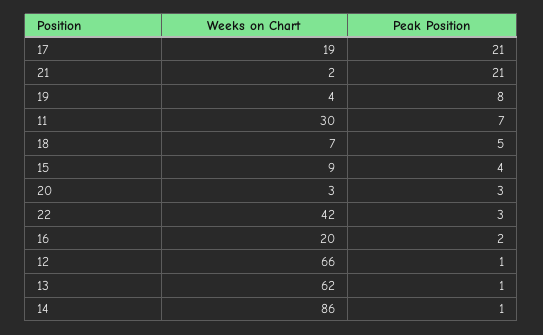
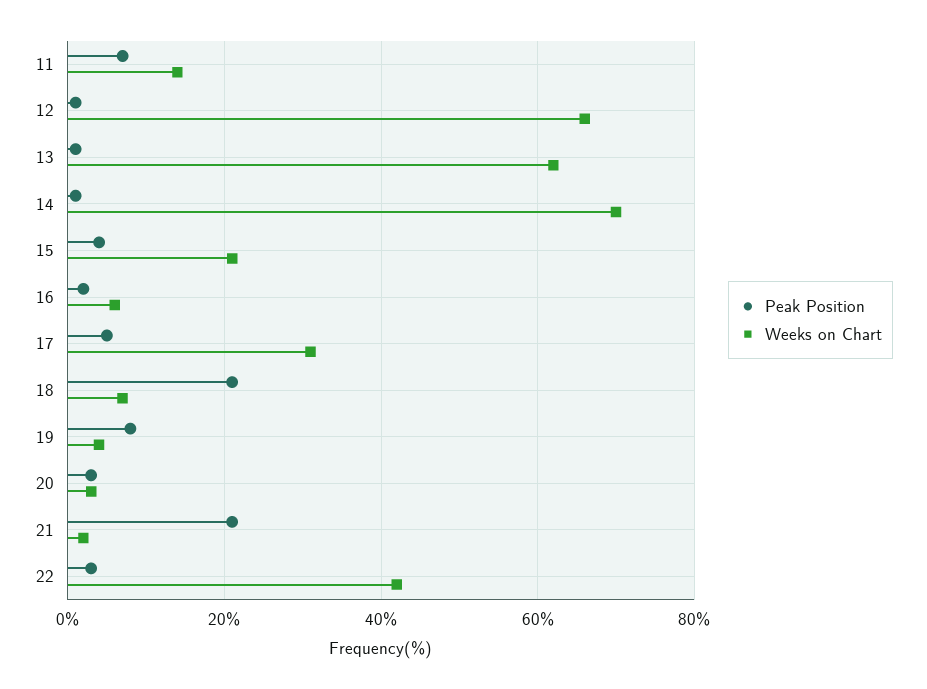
  {
    "Weeks on Chart": {
-     "17": 19,
+     "17": 30,
      "21": 2,
      "19": 4,
-     "11": 30,
+     "11": 15,
      "18": 7,
-     "15": 9,
+     "15": 20,
      "20": 3,
      "22": 42,
-     "16": 20,
+     "16": 5,
      "12": 66,
      "13": 62,
-     "14": 86
+     "14": 70
    },
    "Peak Position": {
-     "17": 21,
+     "17": 5,
      "21": 21,
      "19": 8,
      "11": 7,
-     "18": 5,
+     "18": 20,
      "15": 4,
      "20": 3,
      "22": 3,
      "16": 2,
      "12": 1,
      "13": 1,
      "14": 1
    }
  }

